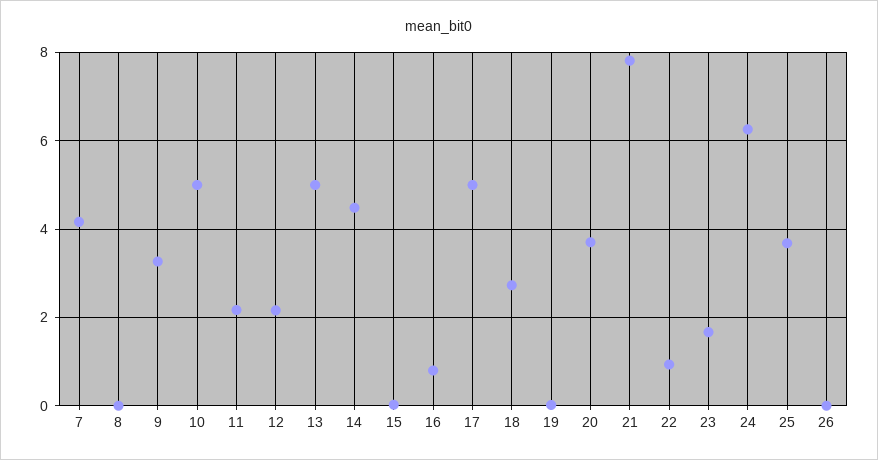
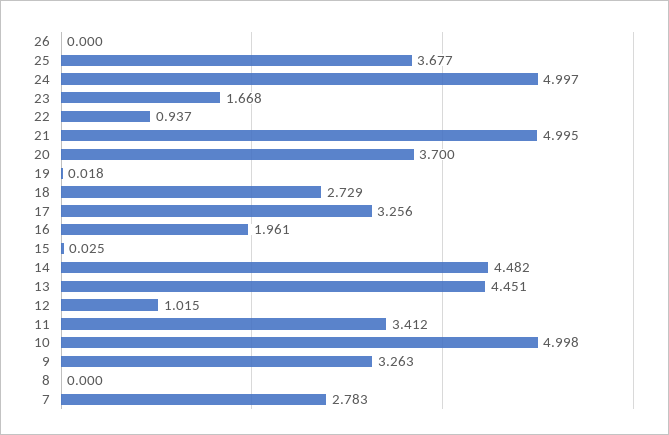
  {
-   "7": 4.2,
+   "7": 2.783,
    "8": 0,
    "9": 3.263,
    "10": 4.998,
-   "11": 2.2,
+   "11": 3.412,
-   "12": 2.2,
+   "12": 1.015,
-   "13": 5,
+   "13": 4.451,
    "14": 4.482,
    "15": 0.025,
-   "16": 0.8,
+   "16": 1.961,
-   "17": 5,
+   "17": 3.256,
    "18": 2.729,
    "19": 0.018,
    "20": 3.7,
-   "21": 7.8,
+   "21": 4.995,
    "22": 0.937,
    "23": 1.668,
-   "24": 6.2,
+   "24": 4.997,
    "25": 3.677,
    "26": 0
  }

